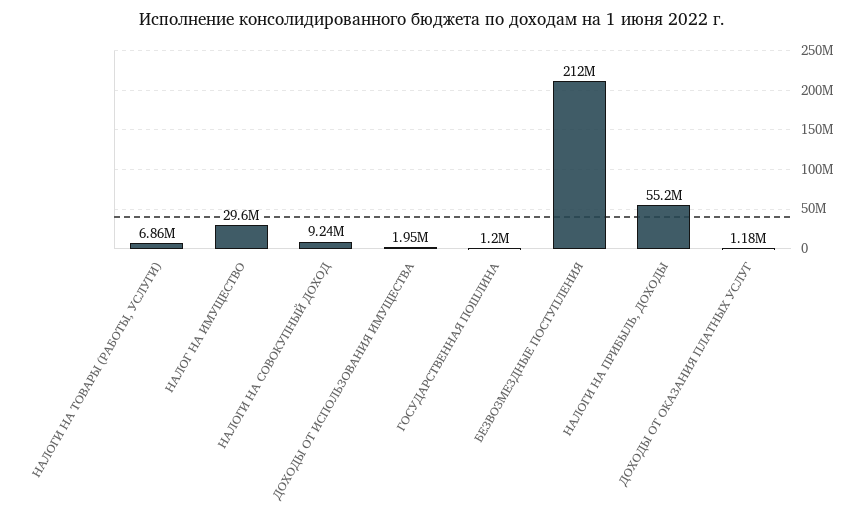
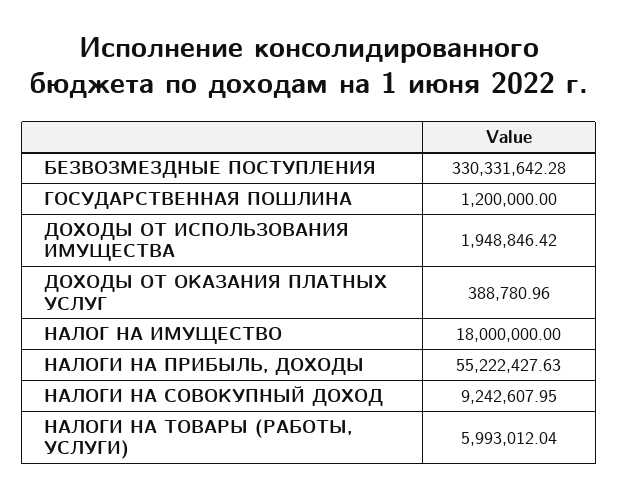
  {
-   "НАЛОГИ НА ТОВАРЫ (РАБОТЫ, УСЛУГИ)": 6860000,
+   "НАЛОГИ НА ТОВАРЫ (РАБОТЫ, УСЛУГИ)": 5993012.04,
-   "НАЛОГ НА ИМУЩЕСТВО": 29600000,
+   "НАЛОГ НА ИМУЩЕСТВО": 18000000,
    "НАЛОГИ НА СОВОКУПНЫЙ ДОХОД": 9242607.95,
    "ДОХОДЫ ОТ ИСПОЛЬЗОВАНИЯ ИМУЩЕСТВА": 1948846.42,
    "ГОСУДАРСТВЕННАЯ ПОШЛИНА": 1200000,
-   "БЕЗВОЗМЕЗДНЫЕ ПОСТУПЛЕНИЯ": 212000000,
+   "БЕЗВОЗМЕЗДНЫЕ ПОСТУПЛЕНИЯ": 330331642.28,
    "НАЛОГИ НА ПРИБЫЛЬ, ДОХОДЫ": 55222427.63,
-   "ДОХОДЫ ОТ ОКАЗАНИЯ ПЛАТНЫХ УСЛУГ": 1180000
+   "ДОХОДЫ ОТ ОКАЗАНИЯ ПЛАТНЫХ УСЛУГ": 388780.96
  }

